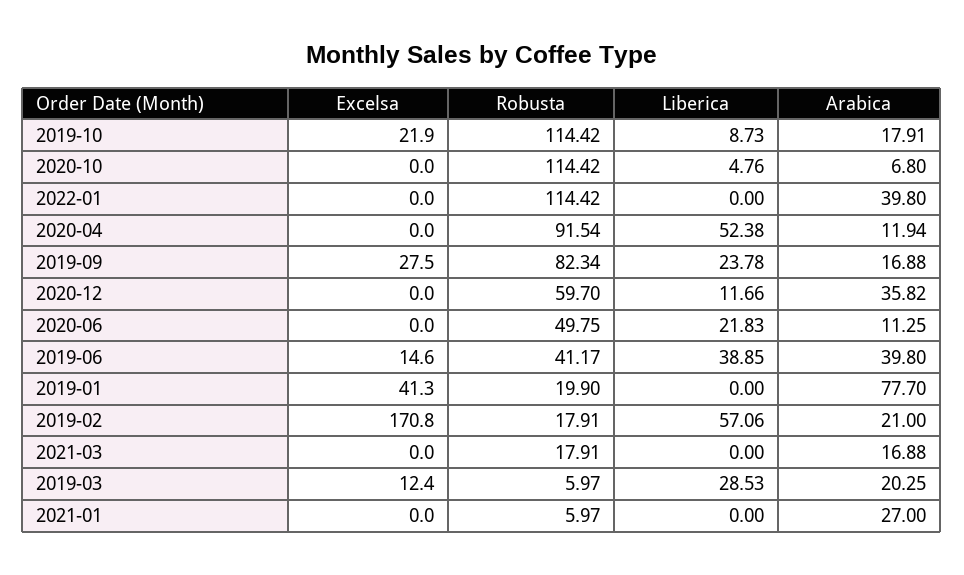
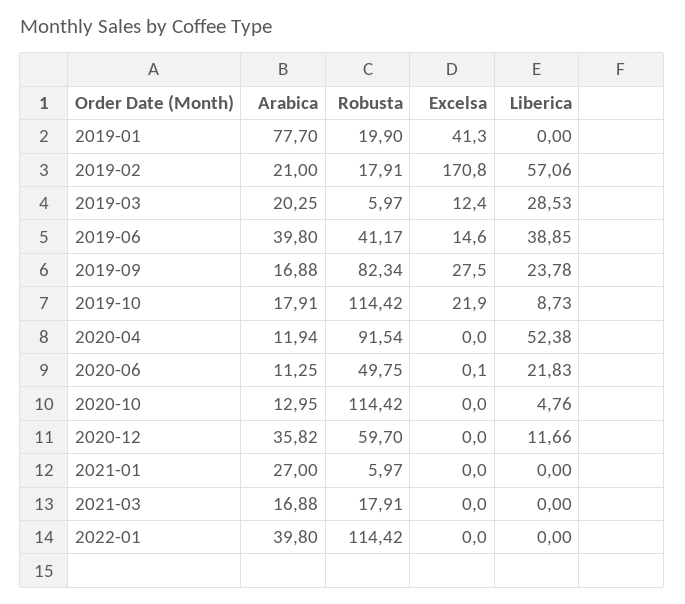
  {
    "Excelsa": {
      "2019-10": 21.9,
      "2020-10": 0,
      "2022-01": 0,
      "2020-04": 0,
      "2019-09": 27.5,
      "2020-12": 0,
-     "2020-06": 0,
+     "2020-06": 0.1,
      "2019-06": 14.6,
      "2019-01": 41.3,
      "2019-02": 170.8,
      "2021-03": 0,
      "2019-03": 12.4,
      "2021-01": 0
    },
    "Robusta": {
      "2019-10": 114.42,
      "2020-10": 114.42,
      "2022-01": 114.42,
      "2020-04": 91.54,
      "2019-09": 82.34,
      "2020-12": 59.7,
      "2020-06": 49.75,
      "2019-06": 41.17,
      "2019-01": 19.9,
      "2019-02": 17.91,
      "2021-03": 17.91,
      "2019-03": 5.97,
      "2021-01": 5.97
    },
    "Liberica": {
      "2019-10": 8.73,
      "2020-10": 4.76,
      "2022-01": 0,
      "2020-04": 52.38,
      "2019-09": 23.78,
      "2020-12": 11.66,
      "2020-06": 21.83,
      "2019-06": 38.85,
      "2019-01": 0,
      "2019-02": 57.06,
      "2021-03": 0,
      "2019-03": 28.53,
      "2021-01": 0
    },
    "Arabica": {
      "2019-10": 17.91,
-     "2020-10": 6.8,
+     "2020-10": 12.95,
      "2022-01": 39.8,
      "2020-04": 11.94,
      "2019-09": 16.88,
      "2020-12": 35.82,
      "2020-06": 11.25,
      "2019-06": 39.8,
      "2019-01": 77.7,
      "2019-02": 21,
      "2021-03": 16.88,
      "2019-03": 20.25,
      "2021-01": 27
    }
  }

